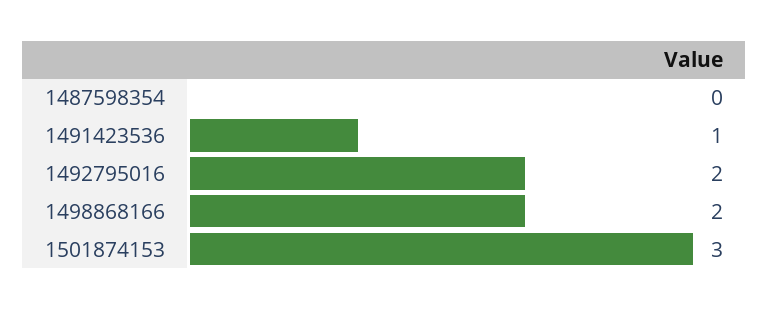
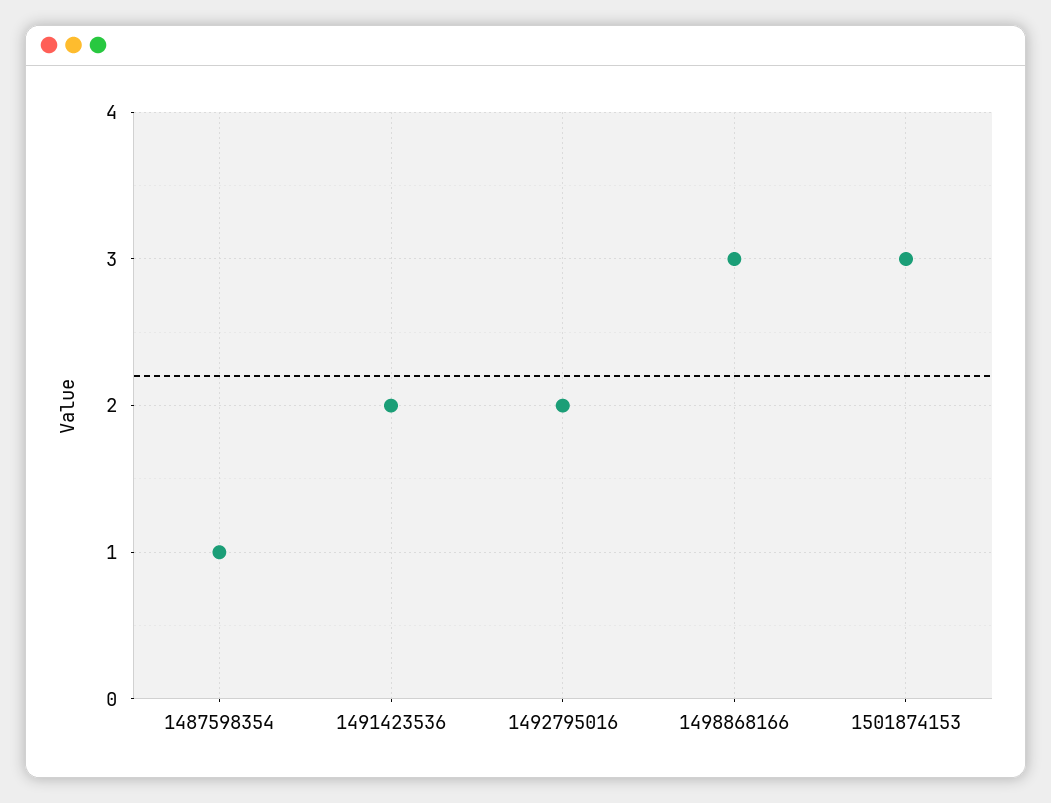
  {
-   "1487598354": 0,
+   "1487598354": 1,
-   "1491423536": 1,
+   "1491423536": 2,
    "1492795016": 2,
-   "1498868166": 2,
+   "1498868166": 3,
    "1501874153": 3
  }

